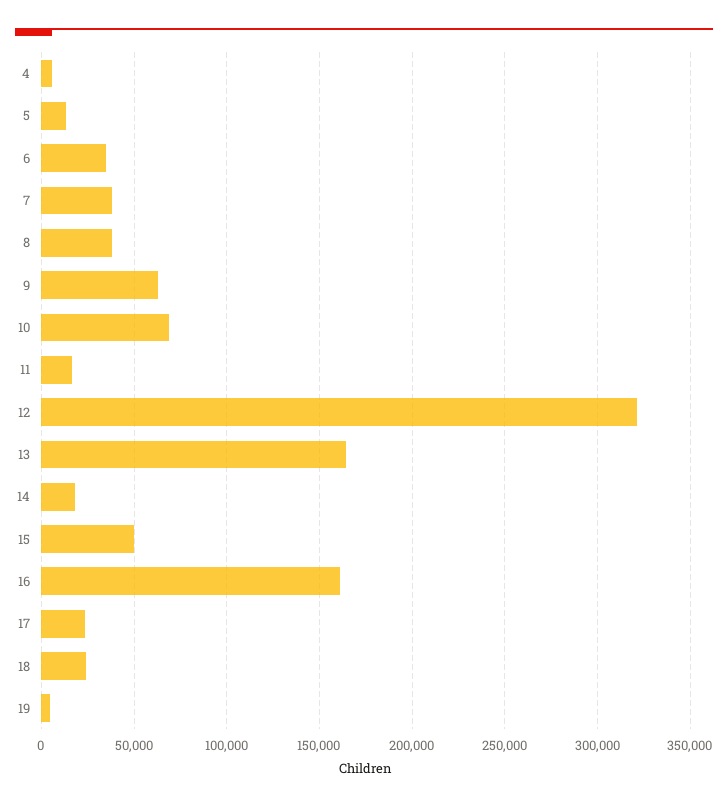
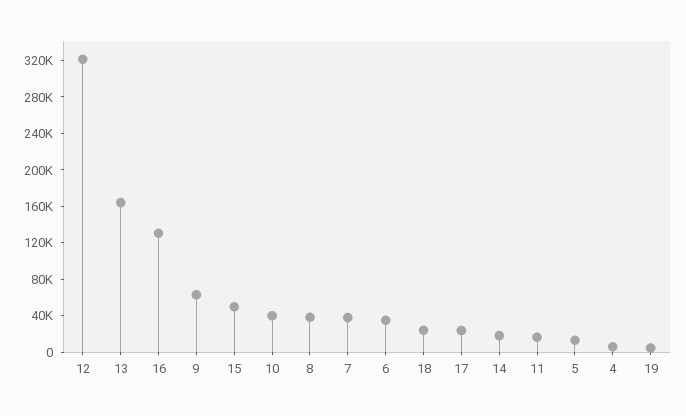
  {
    "4": 5000,
    "5": 15000,
    "6": 35000,
    "7": 40000,
    "8": 40000,
    "9": 65000,
-   "10": 70000,
+   "10": 40000,
    "11": 15000,
    "12": 320000,
    "13": 165000,
    "14": 20000,
    "15": 50000,
-   "16": 160000,
+   "16": 130000,
    "17": 25000,
    "18": 25000,
    "19": 5000
  }

